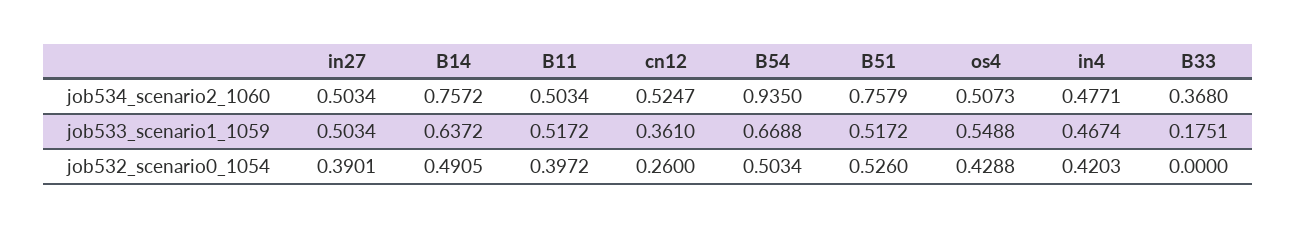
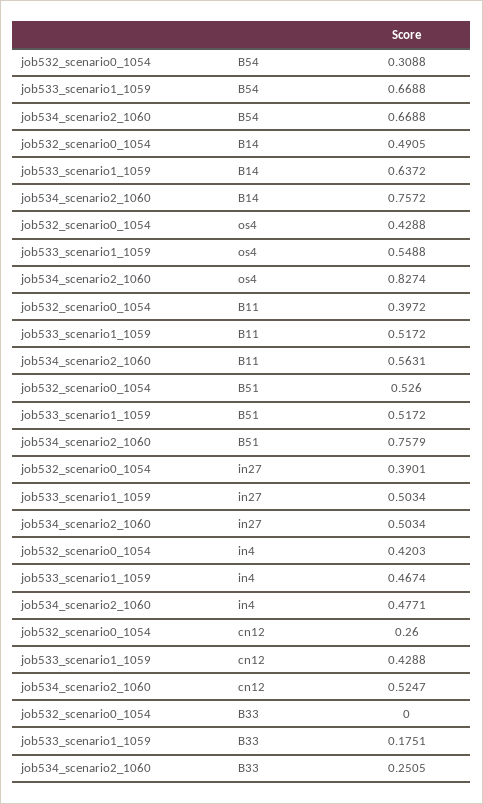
  {
    "in27": {
      "job534_scenario2_1060": 0.5034,
      "job533_scenario1_1059": 0.5034,
      "job532_scenario0_1054": 0.3901
    },
    "B14": {
      "job534_scenario2_1060": 0.7572,
      "job533_scenario1_1059": 0.6372,
      "job532_scenario0_1054": 0.4905
    },
    "B11": {
-     "job534_scenario2_1060": 0.5034,
+     "job534_scenario2_1060": 0.5631,
      "job533_scenario1_1059": 0.5172,
      "job532_scenario0_1054": 0.3972
    },
    "cn12": {
      "job534_scenario2_1060": 0.5247,
-     "job533_scenario1_1059": 0.361,
+     "job533_scenario1_1059": 0.4288,
      "job532_scenario0_1054": 0.26
    },
    "B54": {
-     "job534_scenario2_1060": 0.935,
+     "job534_scenario2_1060": 0.6688,
      "job533_scenario1_1059": 0.6688,
-     "job532_scenario0_1054": 0.5034
+     "job532_scenario0_1054": 0.3088
    },
    "B51": {
      "job534_scenario2_1060": 0.7579,
      "job533_scenario1_1059": 0.5172,
      "job532_scenario0_1054": 0.526
    },
    "os4": {
-     "job534_scenario2_1060": 0.5073,
+     "job534_scenario2_1060": 0.8274,
      "job533_scenario1_1059": 0.5488,
      "job532_scenario0_1054": 0.4288
    },
    "in4": {
      "job534_scenario2_1060": 0.4771,
      "job533_scenario1_1059": 0.4674,
      "job532_scenario0_1054": 0.4203
    },
    "B33": {
-     "job534_scenario2_1060": 0.368,
+     "job534_scenario2_1060": 0.2505,
      "job533_scenario1_1059": 0.1751,
      "job532_scenario0_1054": 0
    }
  }

